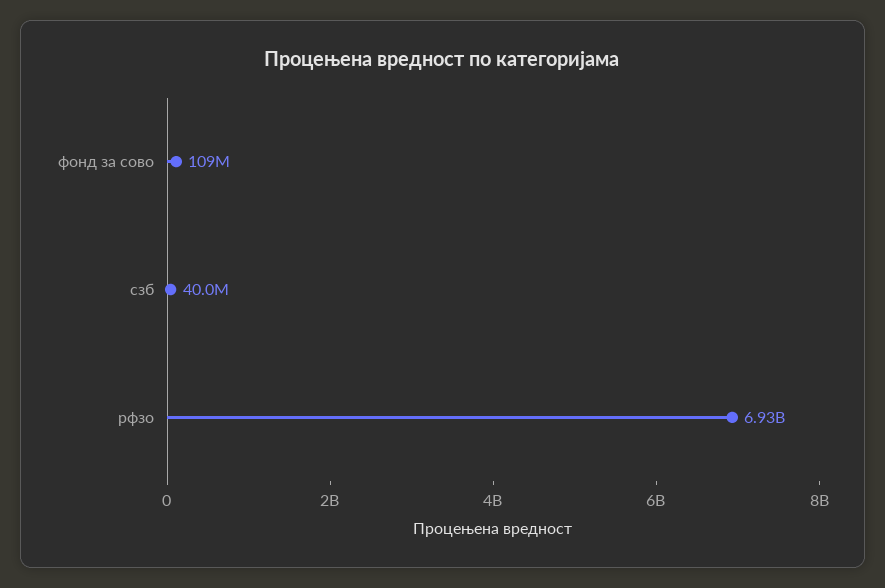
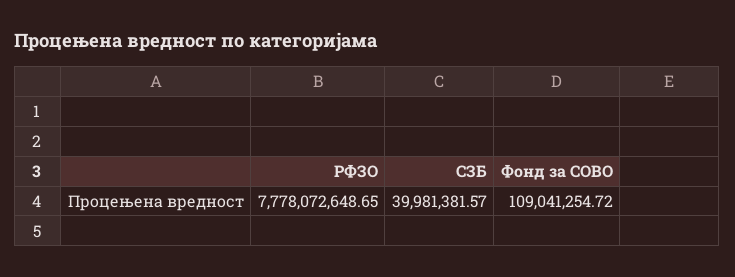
  {
    "фонд за сово": 109041254.72,
    "сзб": 39981381.57,
-   "рфзо": 6930000000
+   "рфзо": 7778072648.65
  }

